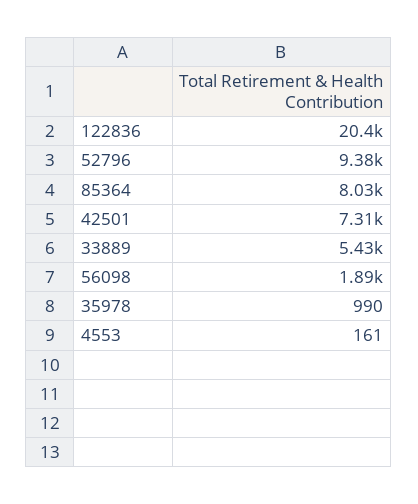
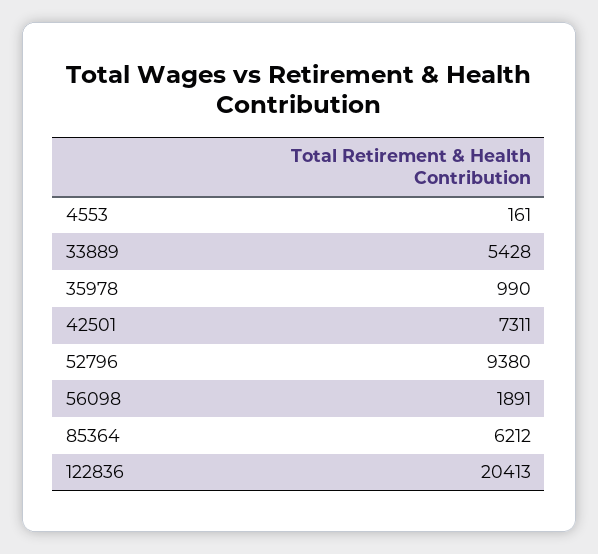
  {
    "122836": 20413,
    "52796": 9380,
-   "85364": 8030,
+   "85364": 6212,
    "42501": 7311,
    "33889": 5428,
    "56098": 1891,
    "35978": 990,
    "4553": 161
  }

